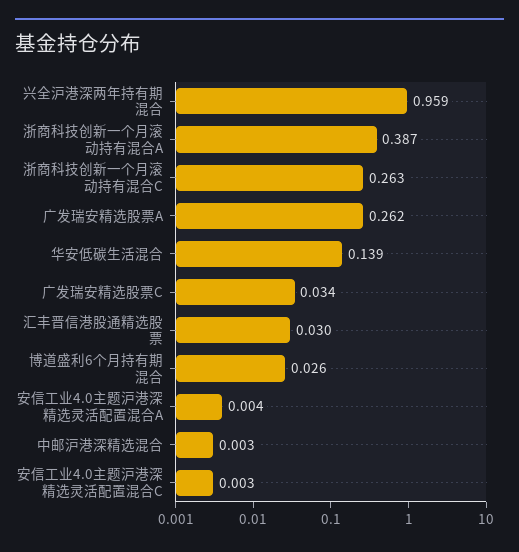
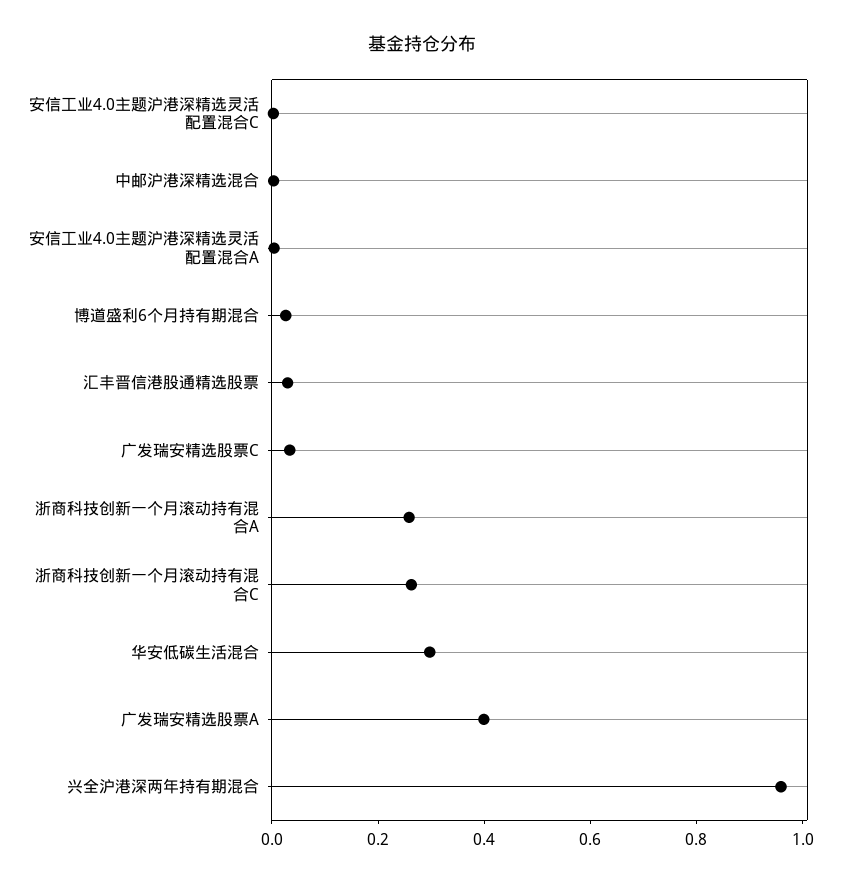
  {
    "兴全沪港深两年持有期混合": 0.959,
-   "浙商科技创新一个月滚动持有混合A": 0.387,
+   "浙商科技创新一个月滚动持有混合A": 0.25,
    "浙商科技创新一个月滚动持有混合C": 0.263,
-   "广发瑞安精选股票A": 0.262,
+   "广发瑞安精选股票A": 0.4,
-   "华安低碳生活混合": 0.139,
+   "华安低碳生活混合": 0.3,
    "广发瑞安精选股票C": 0.034,
    "汇丰晋信港股通精选股票": 0.03,
    "博道盛利6个月持有期混合": 0.026,
    "安信工业4.0主题沪港深精选灵活配置混合A": 0.004,
    "中邮沪港深精选混合": 0.003,
    "安信工业4.0主题沪港深精选灵活配置混合C": 0.003
  }

